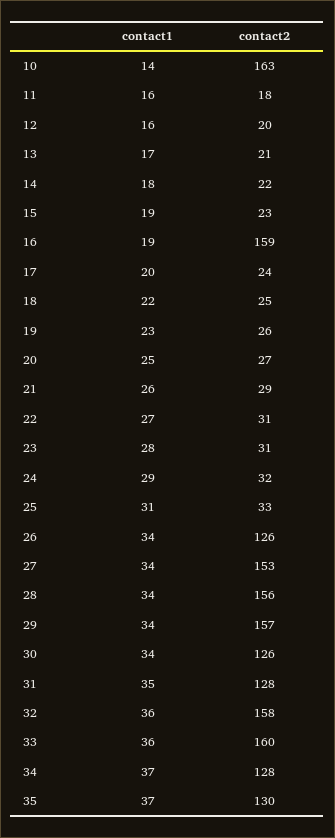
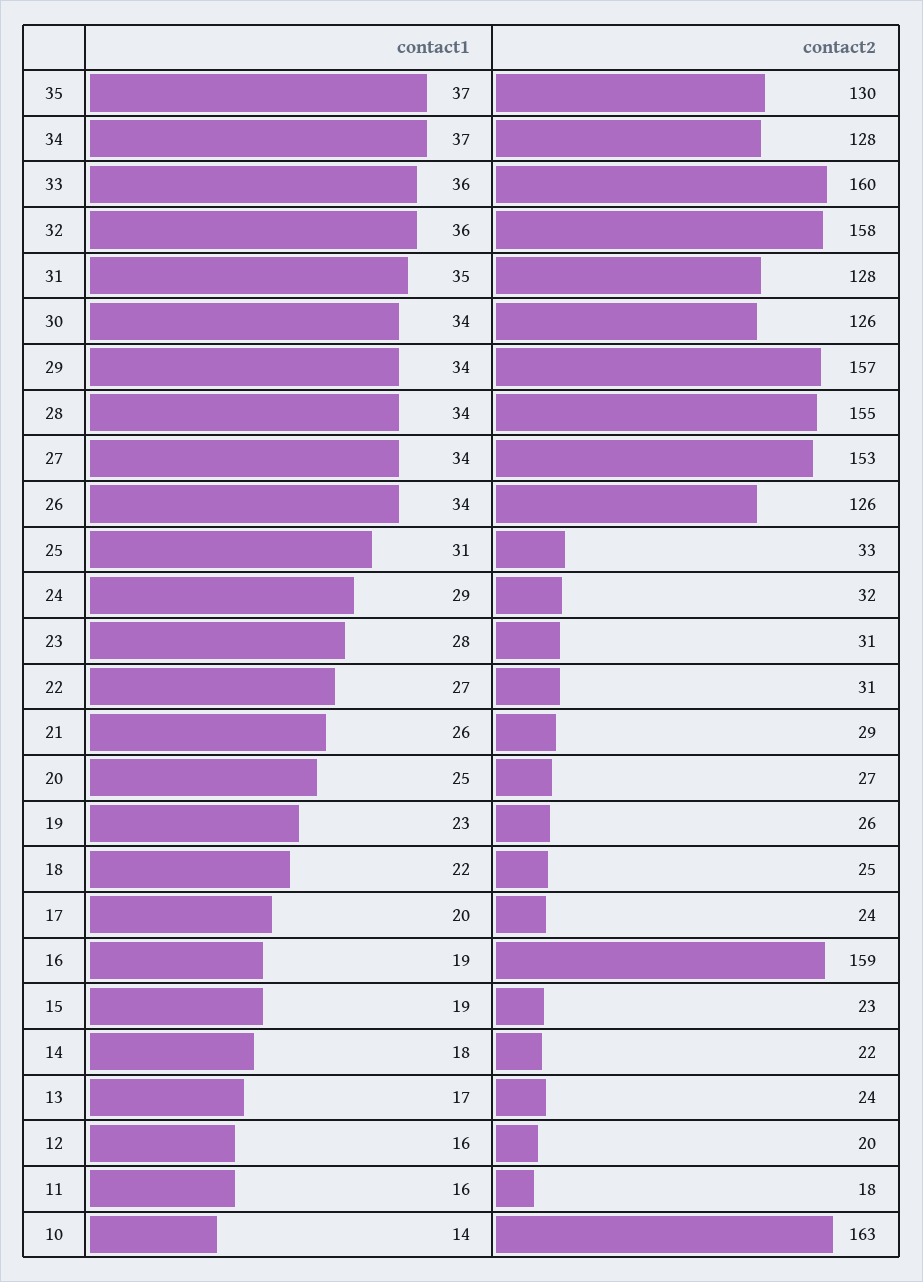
  {
    "contact1": {
      "10": 14,
      "11": 16,
      "12": 16,
      "13": 17,
      "14": 18,
      "15": 19,
      "16": 19,
      "17": 20,
      "18": 22,
      "19": 23,
      "20": 25,
      "21": 26,
      "22": 27,
      "23": 28,
      "24": 29,
      "25": 31,
      "26": 34,
      "27": 34,
      "28": 34,
      "29": 34,
      "30": 34,
      "31": 35,
      "32": 36,
      "33": 36,
      "34": 37,
      "35": 37
    },
    "contact2": {
      "10": 163,
      "11": 18,
      "12": 20,
-     "13": 21,
+     "13": 24,
      "14": 22,
      "15": 23,
      "16": 159,
      "17": 24,
      "18": 25,
      "19": 26,
      "20": 27,
      "21": 29,
      "22": 31,
      "23": 31,
      "24": 32,
      "25": 33,
      "26": 126,
      "27": 153,
-     "28": 156,
+     "28": 155,
      "29": 157,
      "30": 126,
      "31": 128,
      "32": 158,
      "33": 160,
      "34": 128,
      "35": 130
    }
  }

